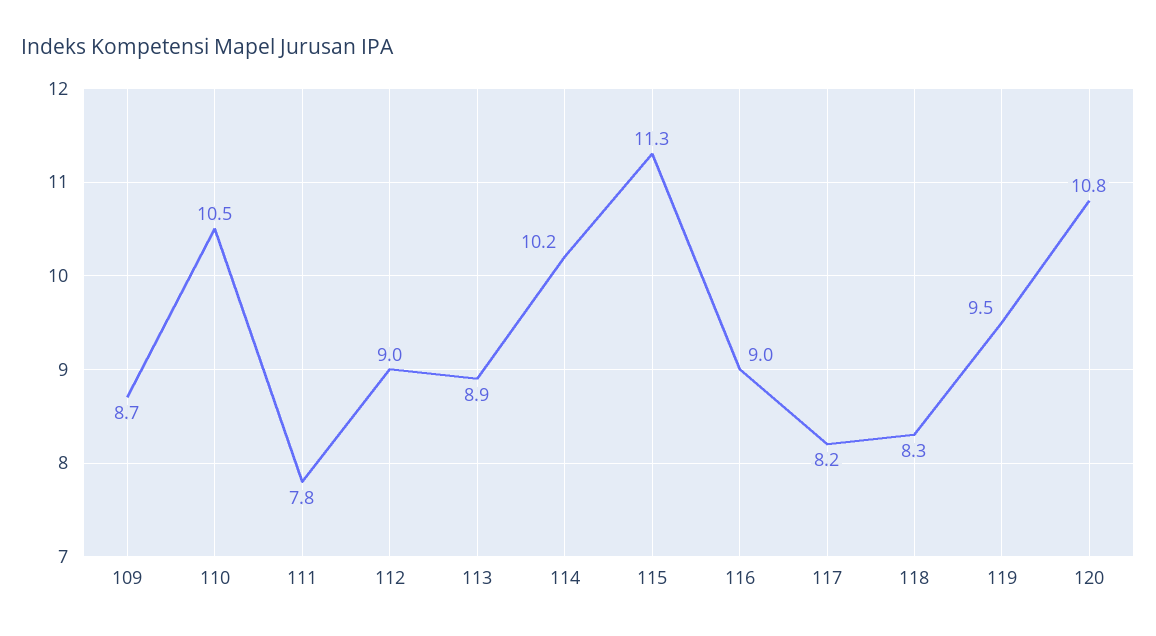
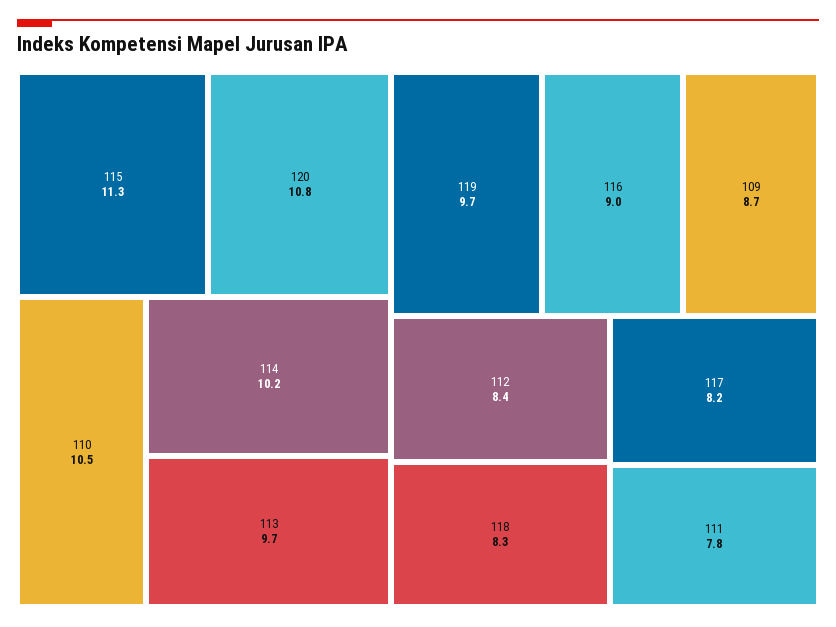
  {
    "109": 8.7,
    "110": 10.5,
    "111": 7.8,
-   "112": 9,
+   "112": 8.4,
-   "113": 8.9,
+   "113": 9.7,
    "114": 10.2,
    "115": 11.3,
    "116": 9,
    "117": 8.2,
    "118": 8.3,
-   "119": 9.5,
+   "119": 9.7,
    "120": 10.8
  }

